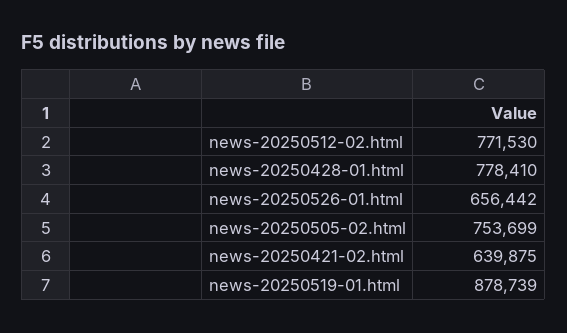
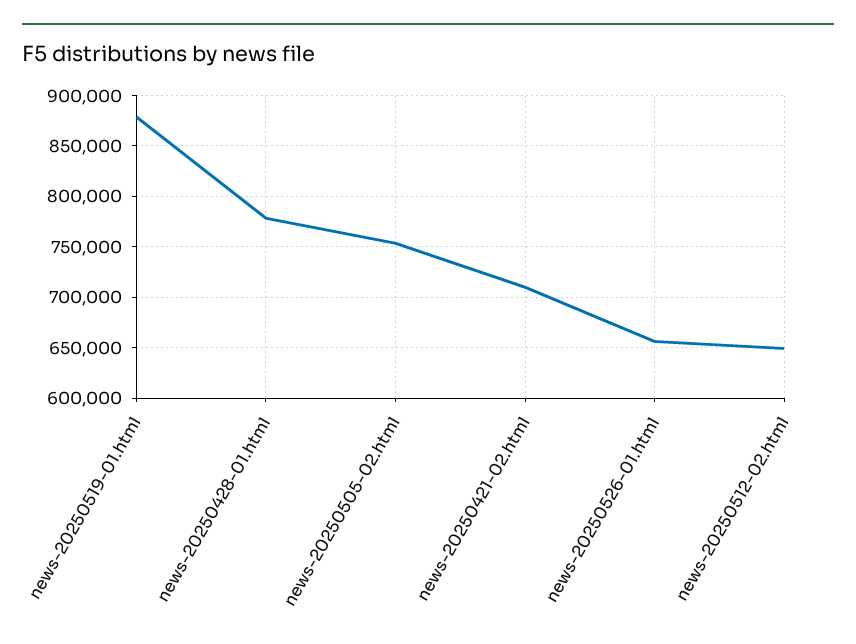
  {
-   "news-20250512-02.html": 771530,
+   "news-20250512-02.html": 650000,
    "news-20250428-01.html": 778410,
    "news-20250526-01.html": 656442,
    "news-20250505-02.html": 753699,
-   "news-20250421-02.html": 639875,
+   "news-20250421-02.html": 710000,
    "news-20250519-01.html": 878739
  }

